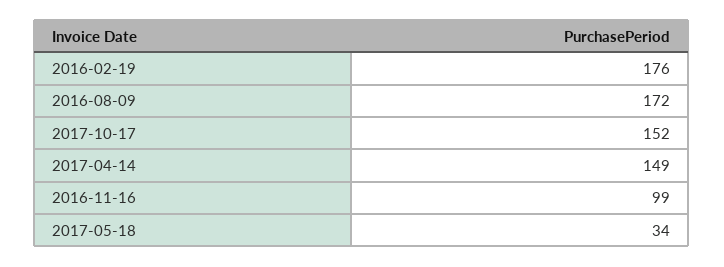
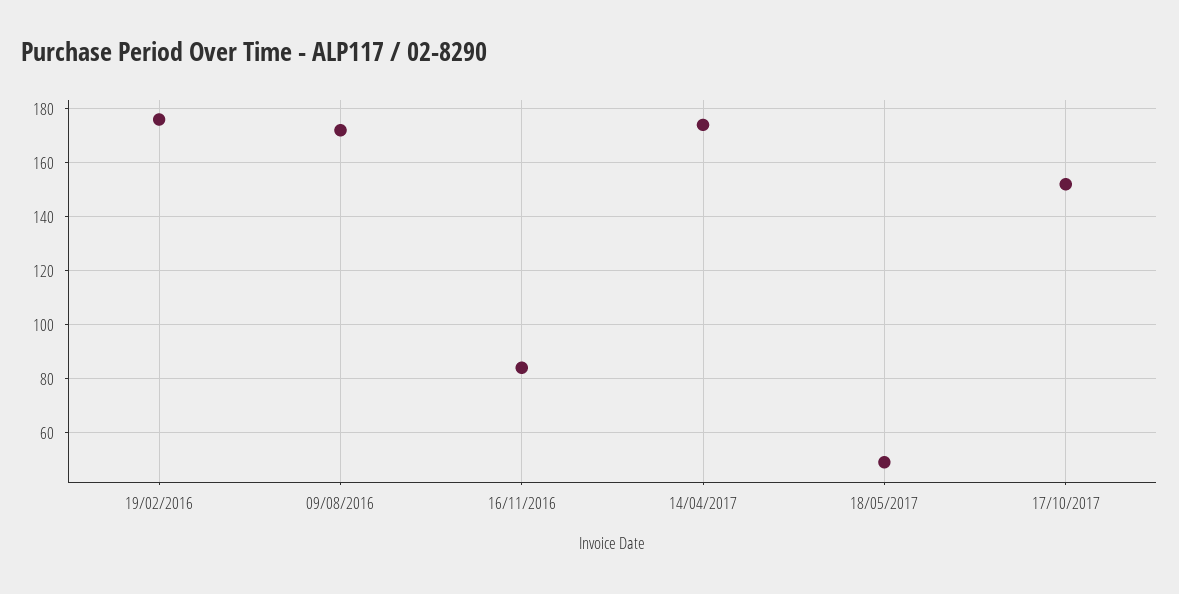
  {
    "2016-02-19": 176,
    "2016-08-09": 172,
    "2017-10-17": 152,
-   "2017-04-14": 149,
+   "2017-04-14": 175,
-   "2016-11-16": 99,
+   "2016-11-16": 85,
-   "2017-05-18": 34
+   "2017-05-18": 50
  }

